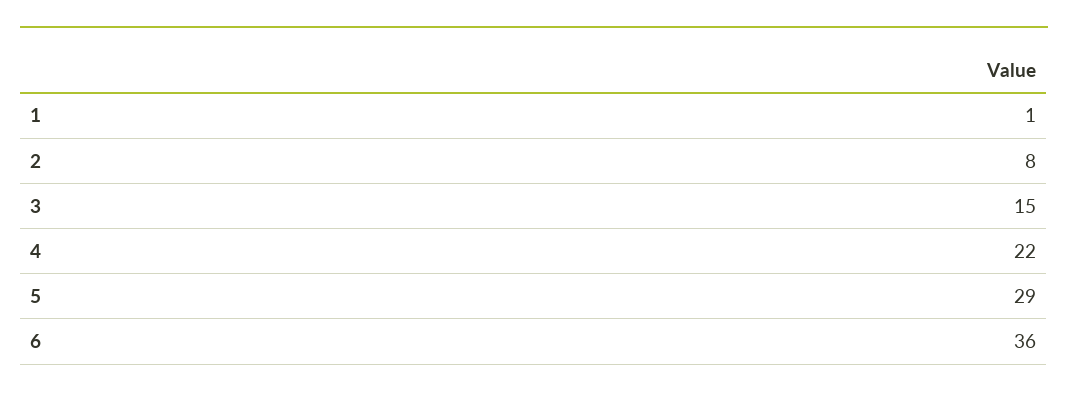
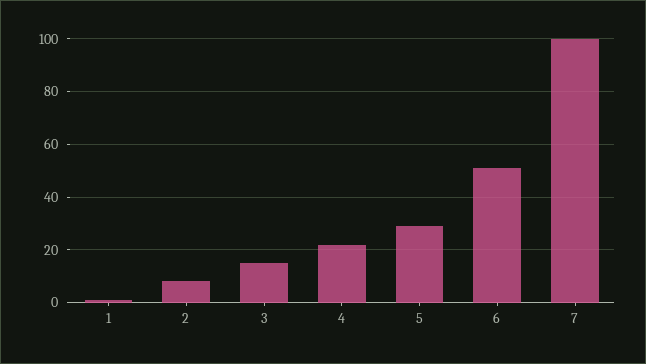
  {
    "1": 1,
    "2": 8,
    "3": 15,
    "4": 22,
    "5": 29,
-   "6": 36
+   "6": 50,
+   "7": 100
  }

